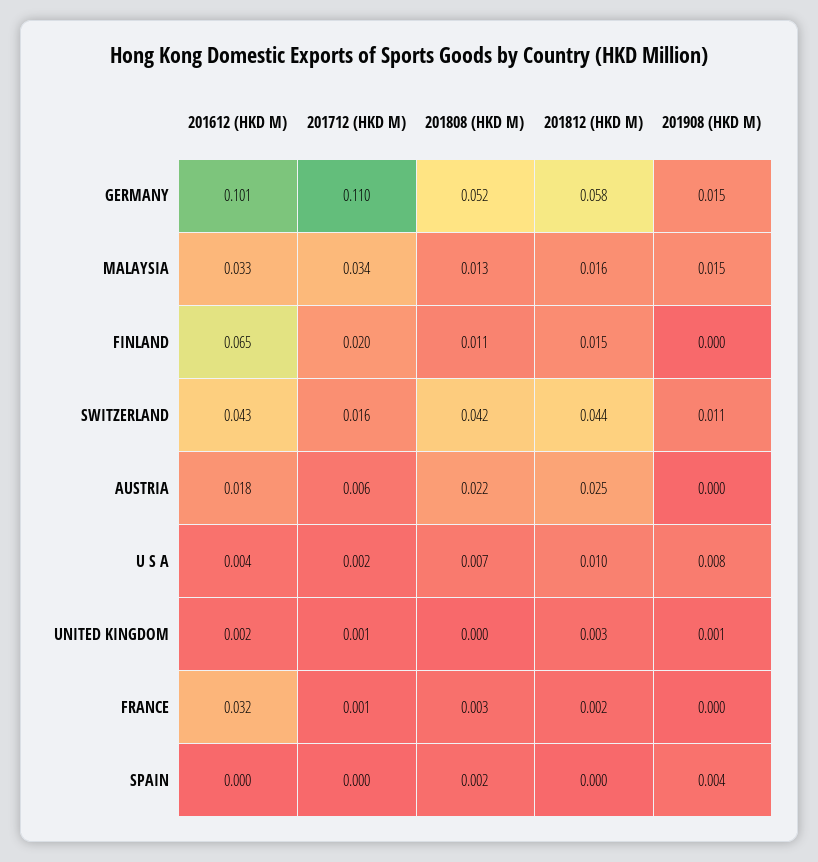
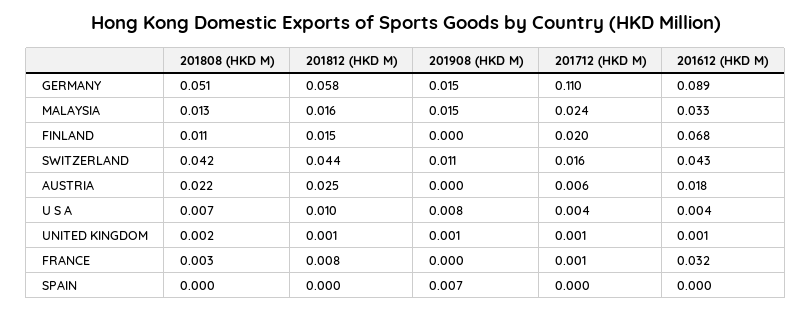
  {
    "201612 (HKD M)": {
-     "GERMANY": 0.101,
+     "GERMANY": 0.089,
      "MALAYSIA": 0.033,
-     "FINLAND": 0.065,
+     "FINLAND": 0.068,
      "SWITZERLAND": 0.043,
      "AUSTRIA": 0.018,
      "U S A": 0.004,
-     "UNITED KINGDOM": 0.002,
+     "UNITED KINGDOM": 0.001,
      "FRANCE": 0.032,
      "SPAIN": 0
    },
    "201712 (HKD M)": {
      "GERMANY": 0.11,
-     "MALAYSIA": 0.034,
+     "MALAYSIA": 0.024,
      "FINLAND": 0.02,
      "SWITZERLAND": 0.016,
      "AUSTRIA": 0.006,
-     "U S A": 0.002,
+     "U S A": 0.004,
      "UNITED KINGDOM": 0.001,
      "FRANCE": 0.001,
      "SPAIN": 0
    },
    "201808 (HKD M)": {
-     "GERMANY": 0.052,
+     "GERMANY": 0.051,
      "MALAYSIA": 0.013,
      "FINLAND": 0.011,
      "SWITZERLAND": 0.042,
      "AUSTRIA": 0.022,
      "U S A": 0.007,
-     "UNITED KINGDOM": 0,
+     "UNITED KINGDOM": 0.002,
      "FRANCE": 0.003,
-     "SPAIN": 0.002
+     "SPAIN": 0
    },
    "201812 (HKD M)": {
      "GERMANY": 0.058,
      "MALAYSIA": 0.016,
      "FINLAND": 0.015,
      "SWITZERLAND": 0.044,
      "AUSTRIA": 0.025,
      "U S A": 0.01,
-     "UNITED KINGDOM": 0.003,
+     "UNITED KINGDOM": 0.001,
-     "FRANCE": 0.002,
+     "FRANCE": 0.008,
      "SPAIN": 0
    },
    "201908 (HKD M)": {
      "GERMANY": 0.015,
      "MALAYSIA": 0.015,
      "FINLAND": 0,
      "SWITZERLAND": 0.011,
      "AUSTRIA": 0,
      "U S A": 0.008,
      "UNITED KINGDOM": 0.001,
      "FRANCE": 0,
-     "SPAIN": 0.004
+     "SPAIN": 0.007
    }
  }

